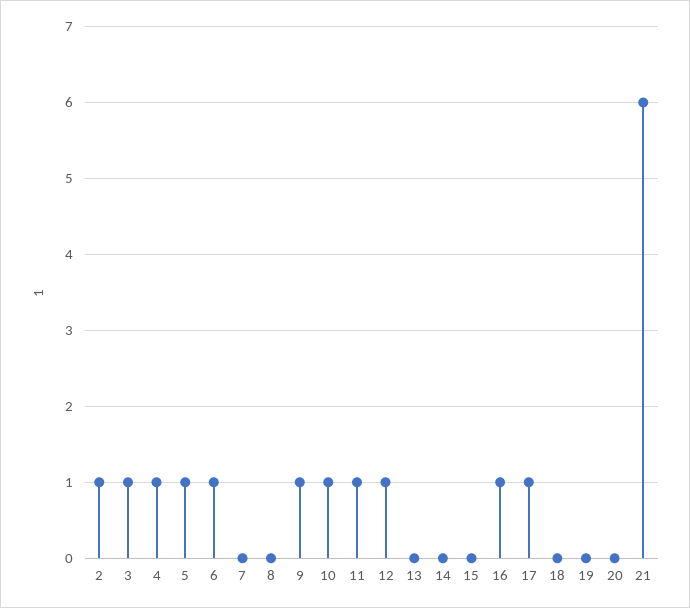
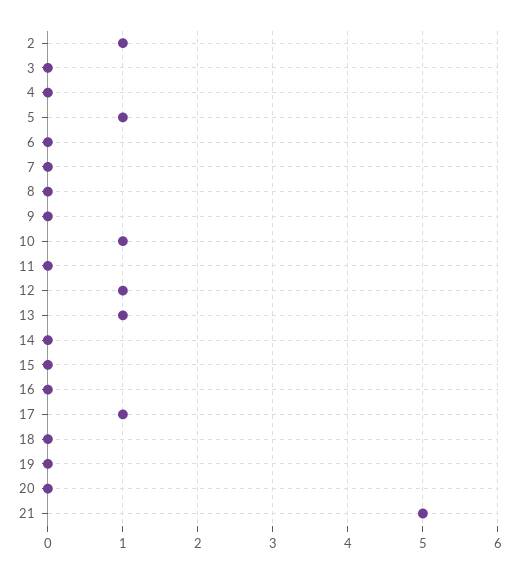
  {
    "2": 1,
-   "3": 1,
+   "3": 0,
-   "4": 1,
+   "4": 0,
    "5": 1,
-   "6": 1,
+   "6": 0,
    "7": 0,
    "8": 0,
-   "9": 1,
+   "9": 0,
    "10": 1,
-   "11": 1,
+   "11": 0,
    "12": 1,
-   "13": 0,
+   "13": 1,
    "14": 0,
    "15": 0,
-   "16": 1,
+   "16": 0,
    "17": 1,
    "18": 0,
    "19": 0,
    "20": 0,
-   "21": 6
+   "21": 5
  }

